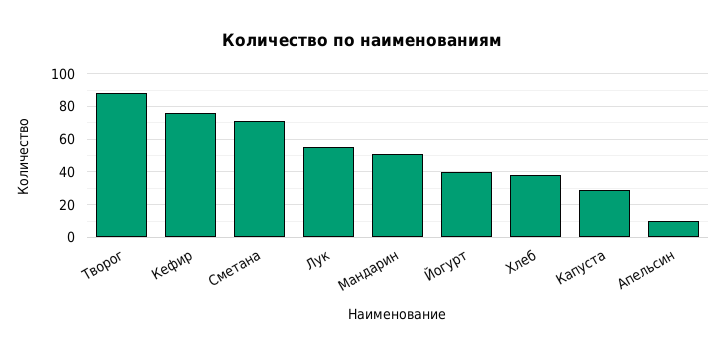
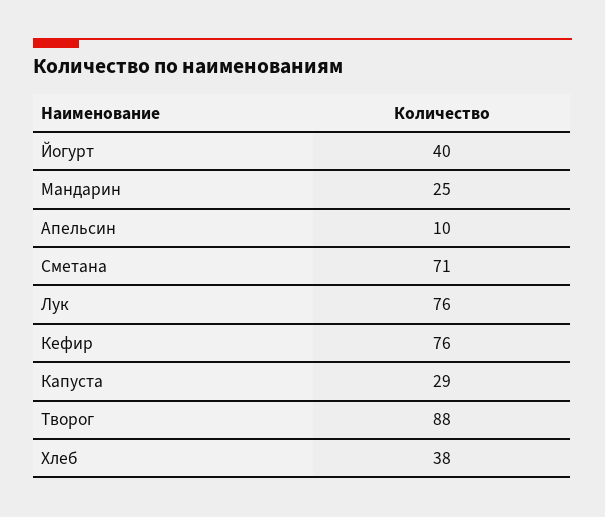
  {
    "Творог": 88,
    "Кефир": 76,
    "Сметана": 71,
-   "Лук": 55,
+   "Лук": 76,
-   "Мандарин": 50,
+   "Мандарин": 25,
    "Йогурт": 40,
    "Хлеб": 38,
    "Капуста": 29,
    "Апельсин": 10
  }

